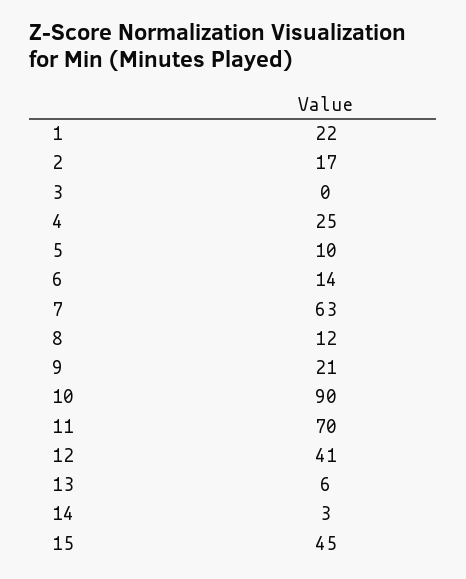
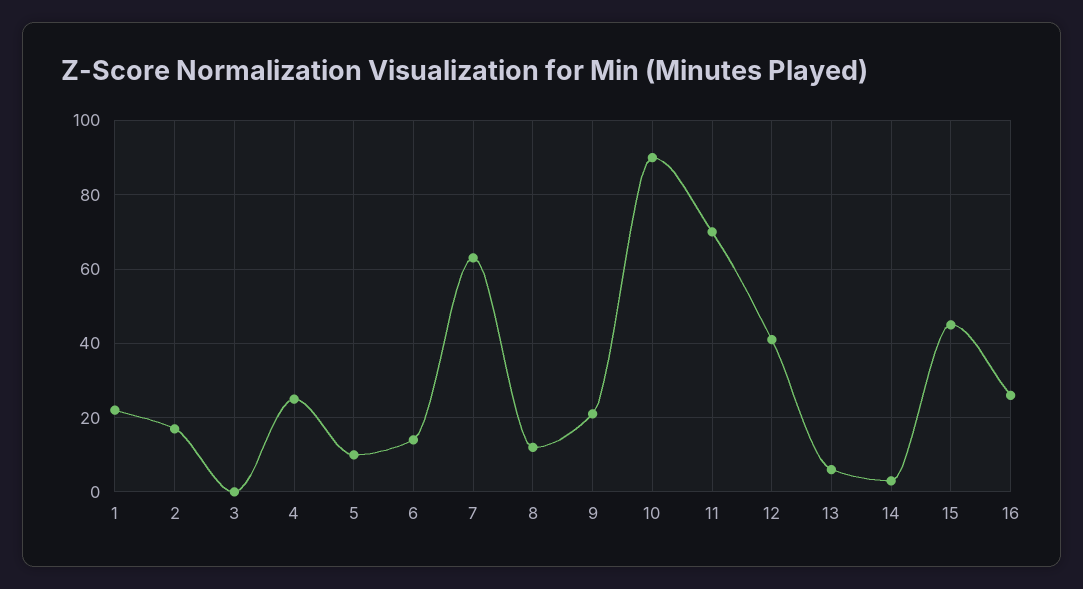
  {
    "1": 22,
    "2": 17,
    "3": 0,
    "4": 25,
    "5": 10,
    "6": 14,
    "7": 63,
    "8": 12,
    "9": 21,
    "10": 90,
    "11": 70,
    "12": 41,
    "13": 6,
    "14": 3,
-   "15": 45
+   "15": 45,
+   "16": 25
  }

